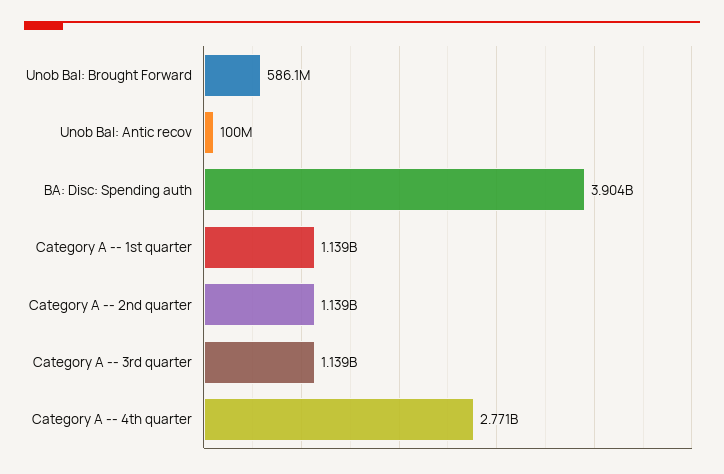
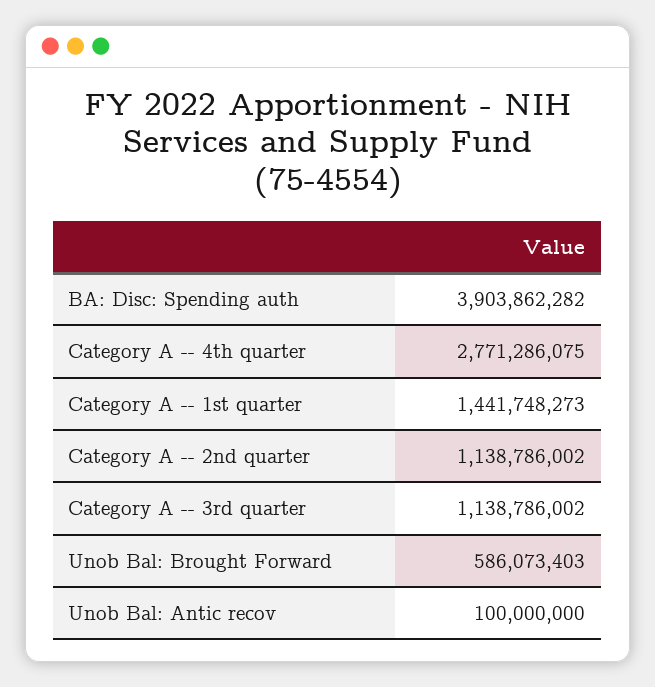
  {
    "Unob Bal: Brought Forward": 586073403,
    "Unob Bal: Antic recov": 100000000,
    "BA: Disc: Spending auth": 3903862282,
-   "Category A -- 1st quarter": 1139000000,
+   "Category A -- 1st quarter": 1441748273,
    "Category A -- 2nd quarter": 1138786002,
    "Category A -- 3rd quarter": 1138786002,
    "Category A -- 4th quarter": 2771286075
  }

